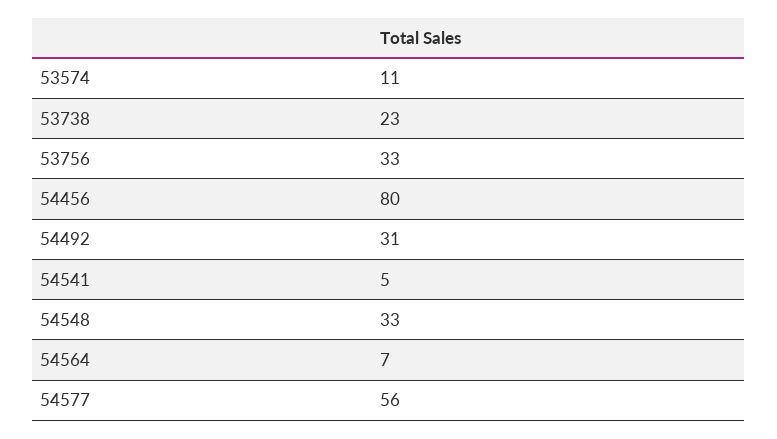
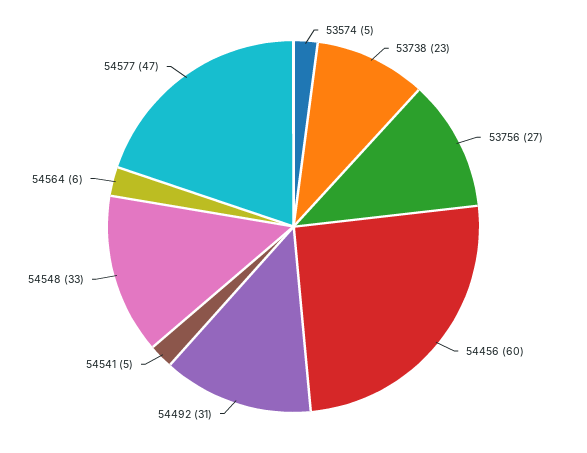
  {
-   "53574": 11,
+   "53574": 5,
    "53738": 23,
-   "53756": 33,
+   "53756": 27,
-   "54456": 80,
+   "54456": 60,
    "54492": 31,
    "54541": 5,
    "54548": 33,
-   "54564": 7,
+   "54564": 6,
-   "54577": 56
+   "54577": 47
  }

